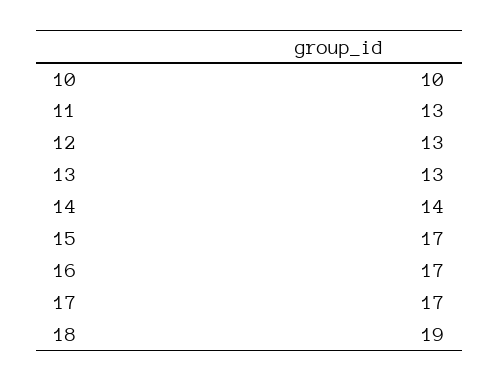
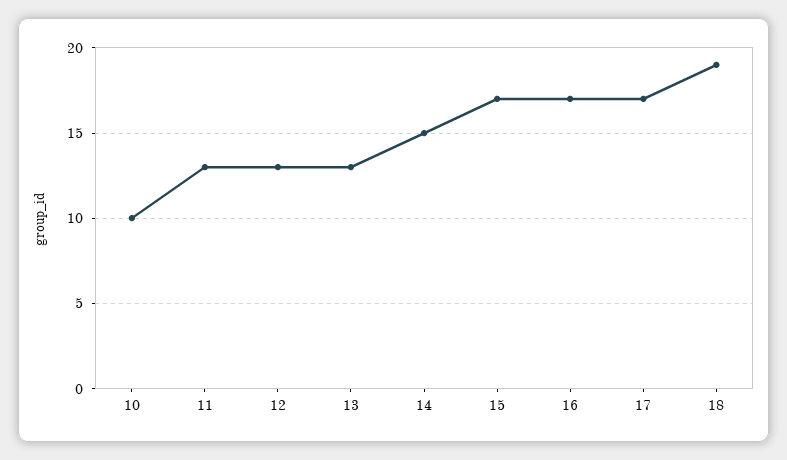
  {
    "10": 10,
    "11": 13,
    "12": 13,
    "13": 13,
-   "14": 14,
+   "14": 15,
    "15": 17,
    "16": 17,
    "17": 17,
    "18": 19
  }

